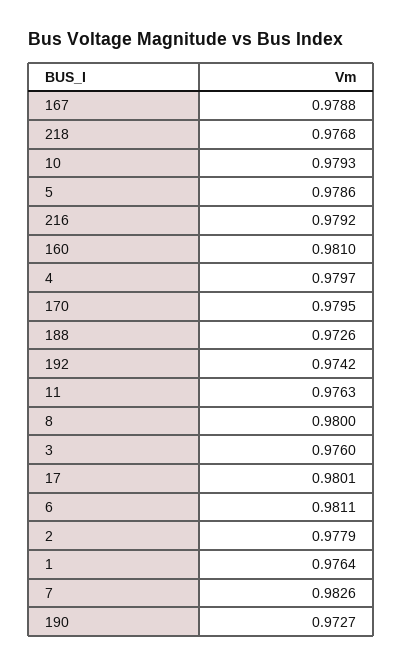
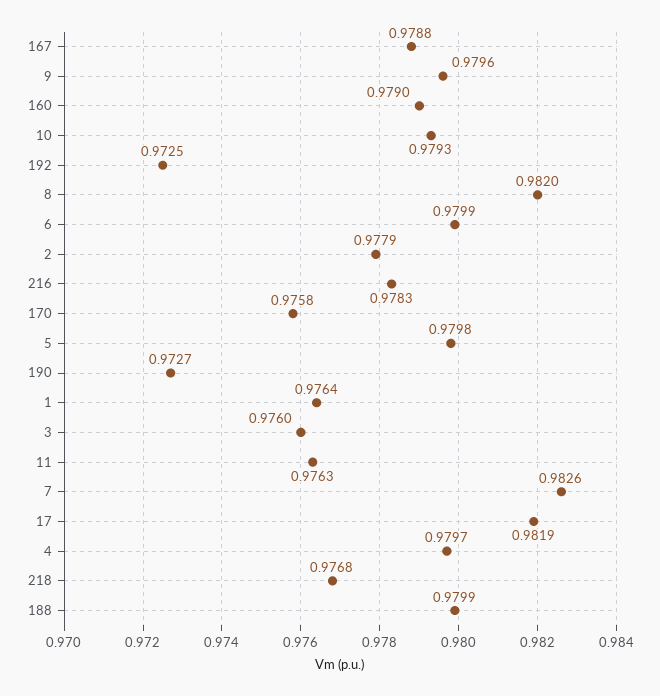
  {
    "167": 0.9788,
    "218": 0.9768,
    "10": 0.9793,
-   "5": 0.9786,
+   "5": 0.9798,
-   "216": 0.9792,
+   "216": 0.9783,
-   "160": 0.981,
+   "160": 0.979,
    "4": 0.9797,
-   "170": 0.9795,
+   "170": 0.9758,
-   "188": 0.9726,
+   "188": 0.9799,
-   "192": 0.9742,
+   "192": 0.9725,
    "11": 0.9763,
-   "8": 0.98,
+   "8": 0.982,
    "3": 0.976,
-   "17": 0.9801,
+   "17": 0.9819,
-   "6": 0.9811,
+   "6": 0.9799,
    "2": 0.9779,
    "1": 0.9764,
    "7": 0.9826,
-   "190": 0.9727
+   "190": 0.9727,
+   "9": 0.9796
  }

